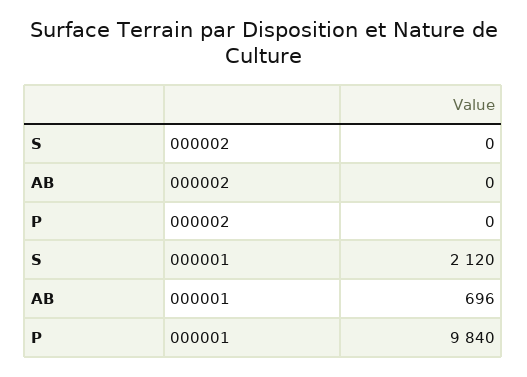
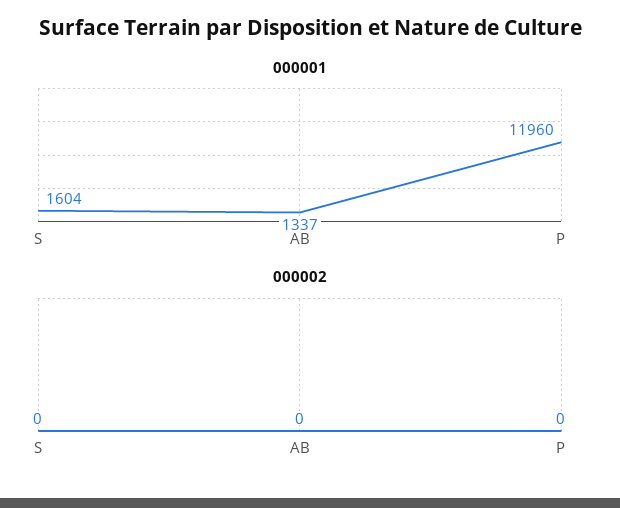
  {
    "000002": {
      "S": 0,
      "AB": 0,
      "P": 0
    },
    "000001": {
-     "S": 2120,
+     "S": 1604,
-     "AB": 696,
+     "AB": 1337,
-     "P": 9840
+     "P": 11960
    }
  }

